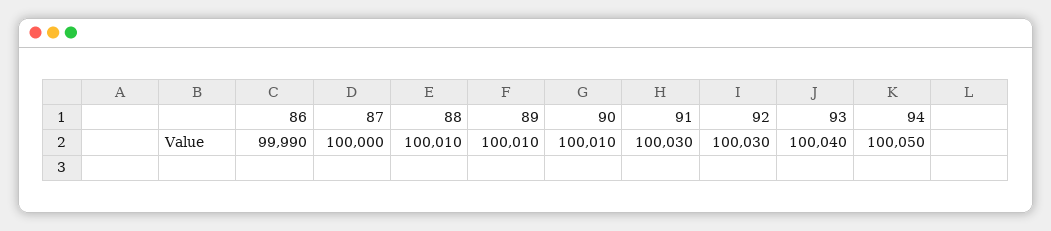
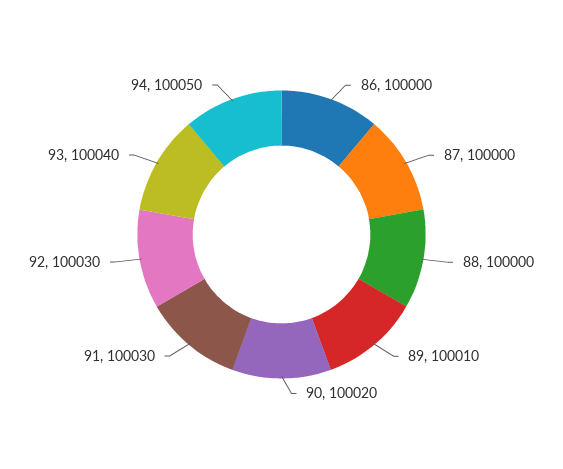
  {
-   "86": 99990,
+   "86": 100000,
    "87": 100000,
-   "88": 100010,
+   "88": 100000,
    "89": 100010,
-   "90": 100010,
+   "90": 100020,
    "91": 100030,
    "92": 100030,
    "93": 100040,
    "94": 100050
  }

